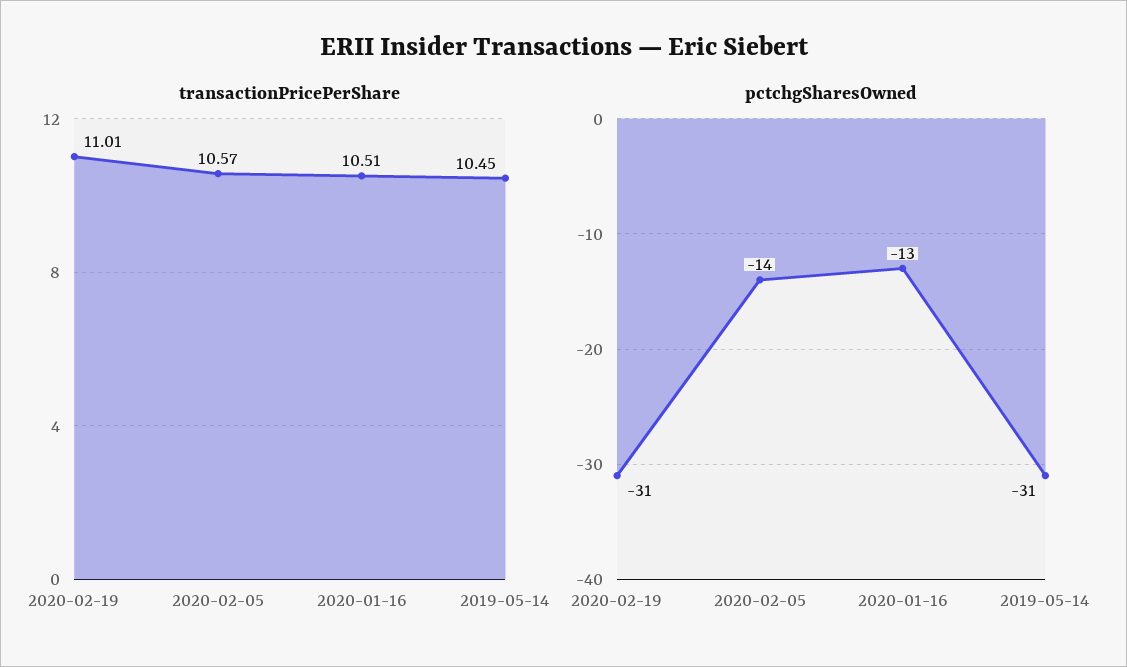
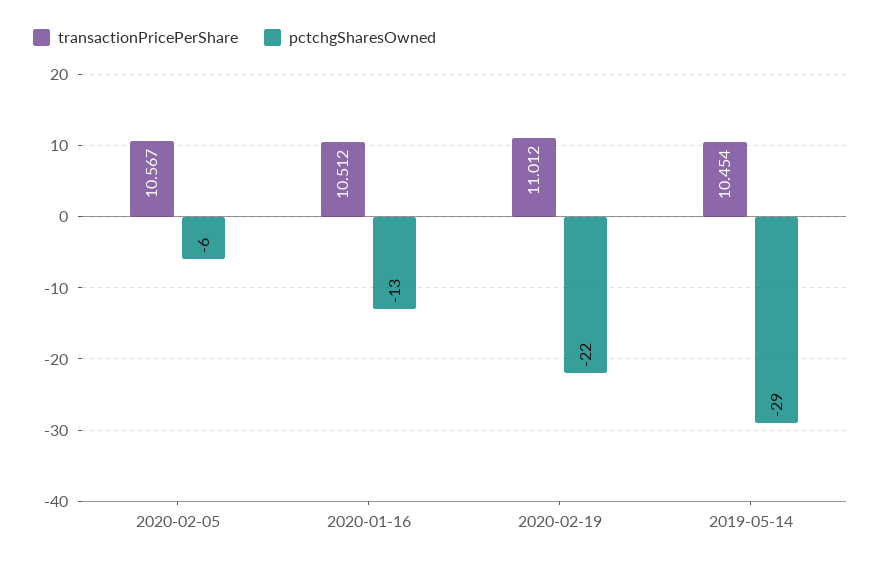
  {
    "transactionPricePerShare": {
      "2020-02-19": 11.012,
      "2020-02-05": 10.567,
      "2020-01-16": 10.512,
      "2019-05-14": 10.454
    },
    "pctchgSharesOwned": {
-     "2020-02-19": -31,
+     "2020-02-19": -22,
-     "2020-02-05": -14,
+     "2020-02-05": -6,
      "2020-01-16": -13,
-     "2019-05-14": -31
+     "2019-05-14": -29
    }
  }

